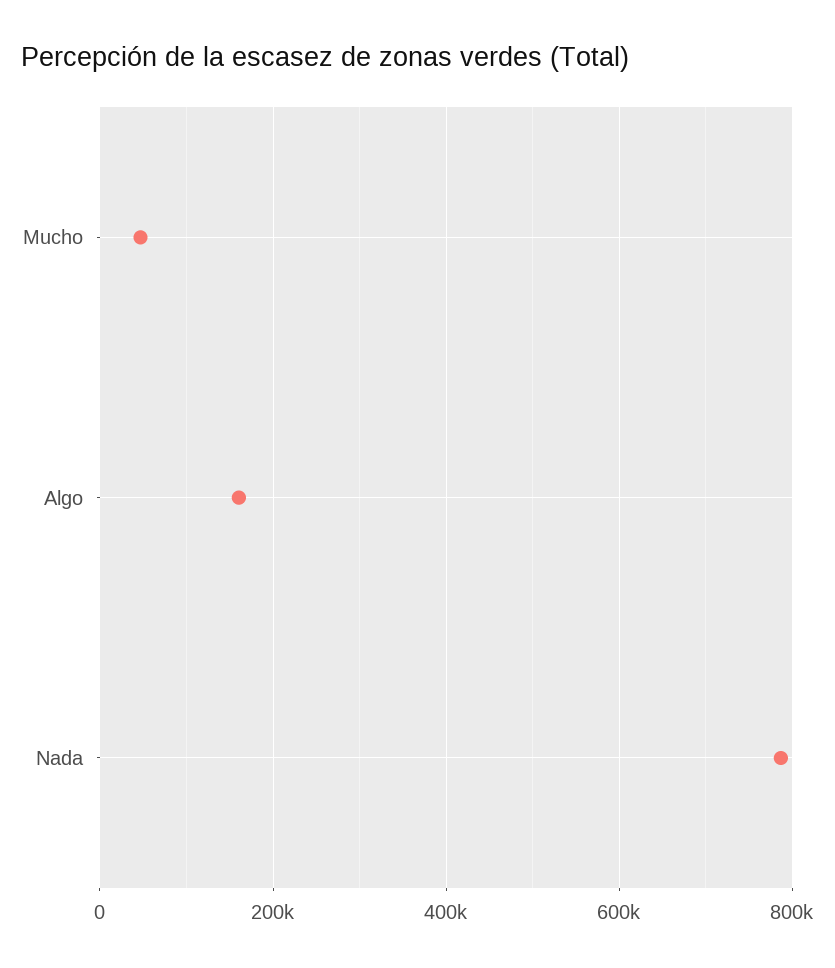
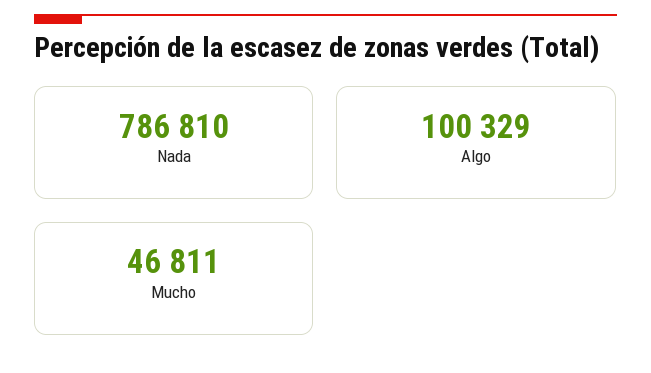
  {
    "Mucho": 46811,
-   "Algo": 160000,
+   "Algo": 100329,
    "Nada": 786810
  }

